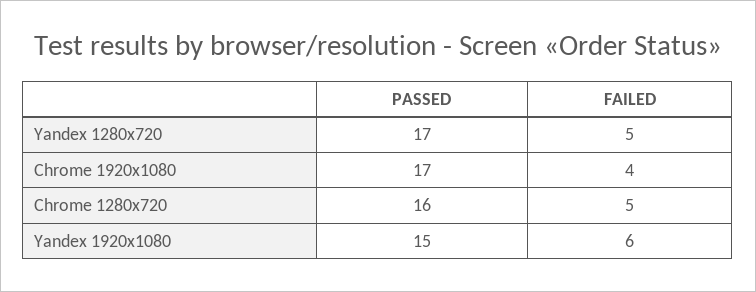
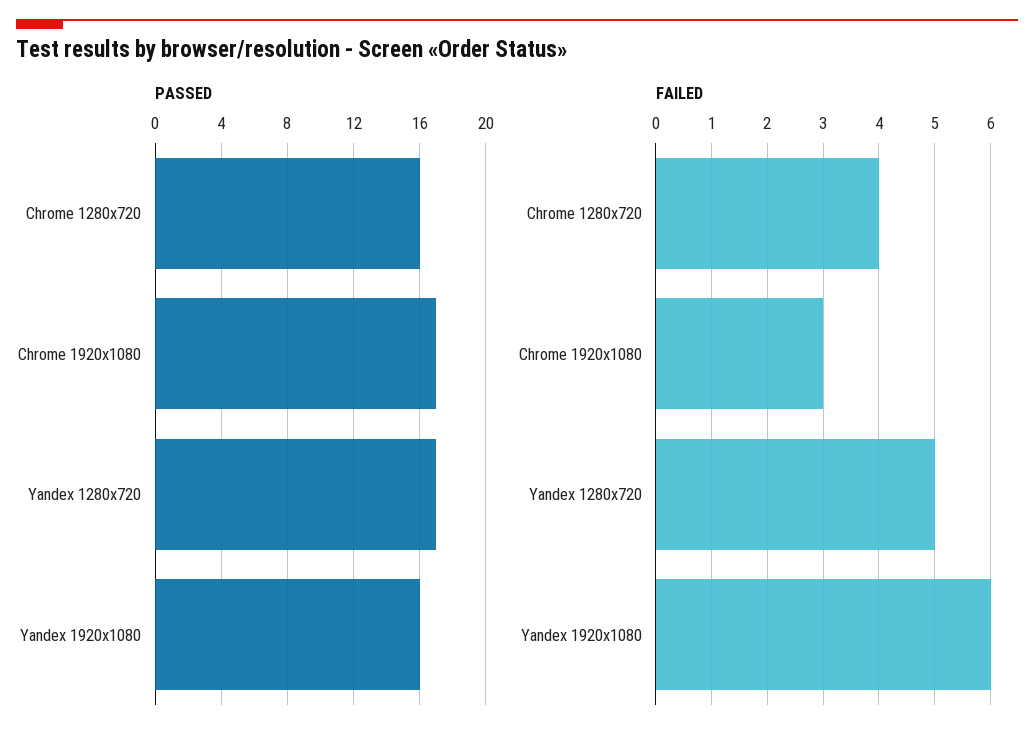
  {
    "PASSED": {
      "Yandex 1280x720": 17,
      "Chrome 1920x1080": 17,
      "Chrome 1280x720": 16,
-     "Yandex 1920x1080": 15
+     "Yandex 1920x1080": 16
    },
    "FAILED": {
      "Yandex 1280x720": 5,
-     "Chrome 1920x1080": 4,
+     "Chrome 1920x1080": 3,
-     "Chrome 1280x720": 5,
+     "Chrome 1280x720": 4,
      "Yandex 1920x1080": 6
    }
  }

